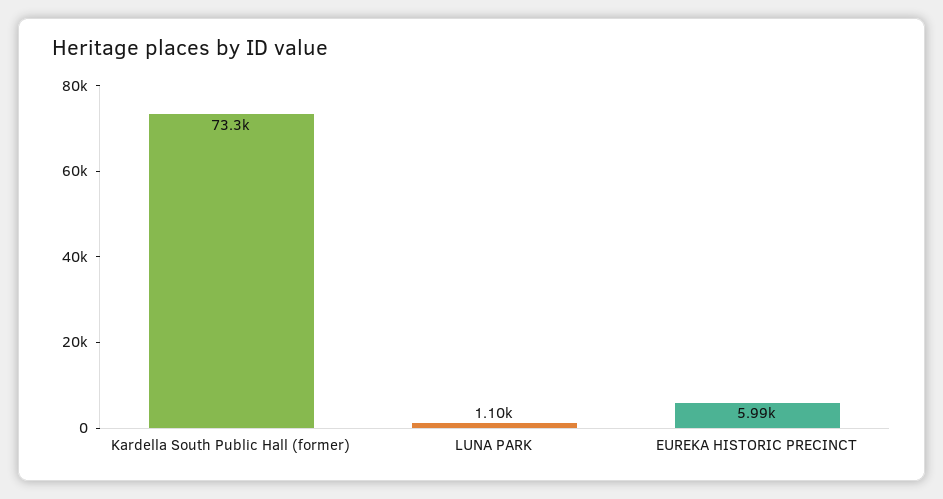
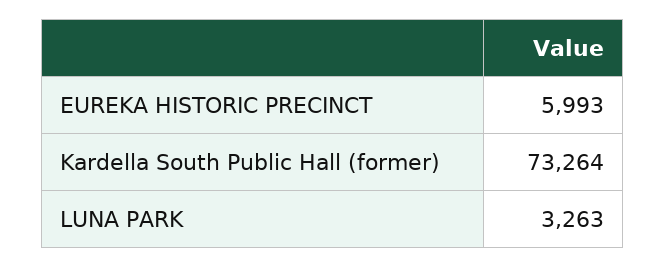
  {
    "Kardella South Public Hall (former)": 73264,
-   "LUNA PARK": 1100,
+   "LUNA PARK": 3263,
    "EUREKA HISTORIC PRECINCT": 5993
  }

